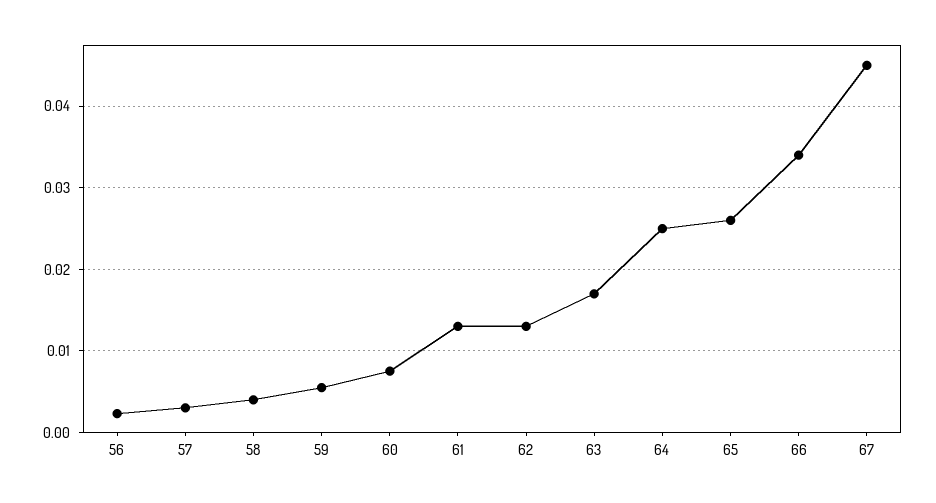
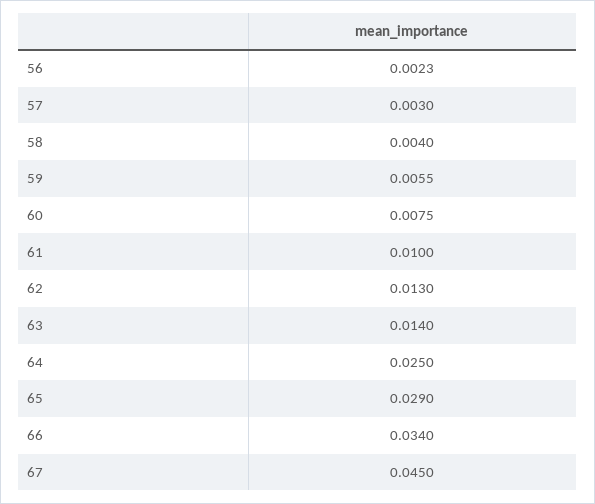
  {
    "56": 0.0023,
    "57": 0.003,
    "58": 0.004,
    "59": 0.0055,
    "60": 0.0075,
-   "61": 0.013,
+   "61": 0.01,
    "62": 0.013,
-   "63": 0.017,
+   "63": 0.014,
    "64": 0.025,
-   "65": 0.026,
+   "65": 0.029,
    "66": 0.034,
    "67": 0.045
  }

